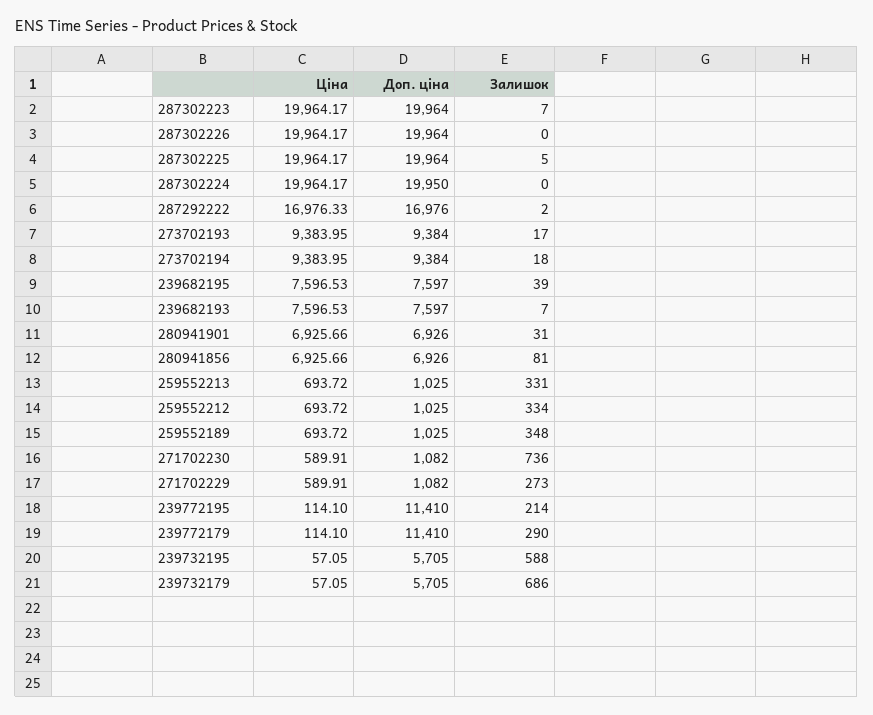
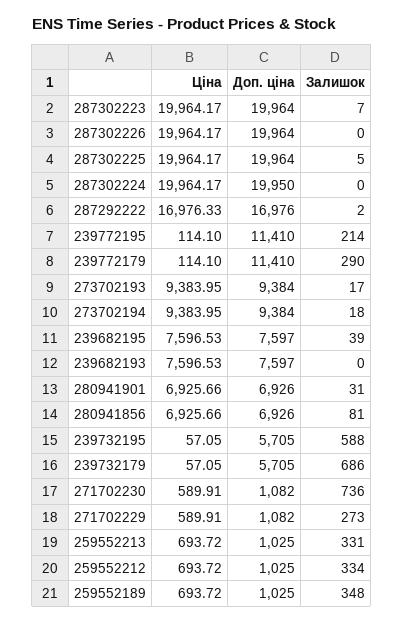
  {
    "Ціна": {
      "287302223": 19964.17,
      "287302226": 19964.17,
      "287302225": 19964.17,
      "287302224": 19964.17,
      "287292222": 16976.33,
      "273702193": 9383.95,
      "273702194": 9383.95,
      "239682195": 7596.53,
      "239682193": 7596.53,
      "280941901": 6925.66,
      "280941856": 6925.66,
      "259552213": 693.72,
      "259552212": 693.72,
      "259552189": 693.72,
      "271702230": 589.91,
      "271702229": 589.91,
      "239772195": 114.1,
      "239772179": 114.1,
      "239732195": 57.05,
      "239732179": 57.05
    },
    "Доп. ціна": {
      "287302223": 19964,
      "287302226": 19964,
      "287302225": 19964,
      "287302224": 19950,
      "287292222": 16976,
      "273702193": 9384,
      "273702194": 9384,
      "239682195": 7597,
      "239682193": 7597,
      "280941901": 6926,
      "280941856": 6926,
      "259552213": 1025,
      "259552212": 1025,
      "259552189": 1025,
      "271702230": 1082,
      "271702229": 1082,
      "239772195": 11410,
      "239772179": 11410,
      "239732195": 5705,
      "239732179": 5705
    },
    "Залишок": {
      "287302223": 7,
      "287302226": 0,
      "287302225": 5,
      "287302224": 0,
      "287292222": 2,
      "273702193": 17,
      "273702194": 18,
      "239682195": 39,
-     "239682193": 7,
+     "239682193": 0,
      "280941901": 31,
      "280941856": 81,
      "259552213": 331,
      "259552212": 334,
      "259552189": 348,
      "271702230": 736,
      "271702229": 273,
      "239772195": 214,
      "239772179": 290,
      "239732195": 588,
      "239732179": 686
    }
  }

